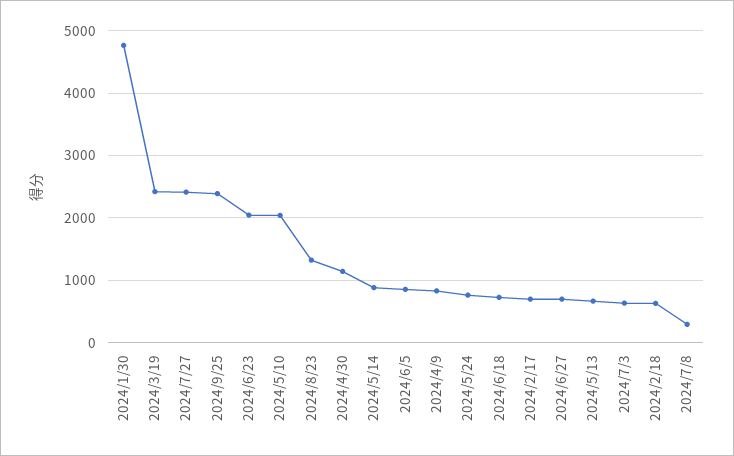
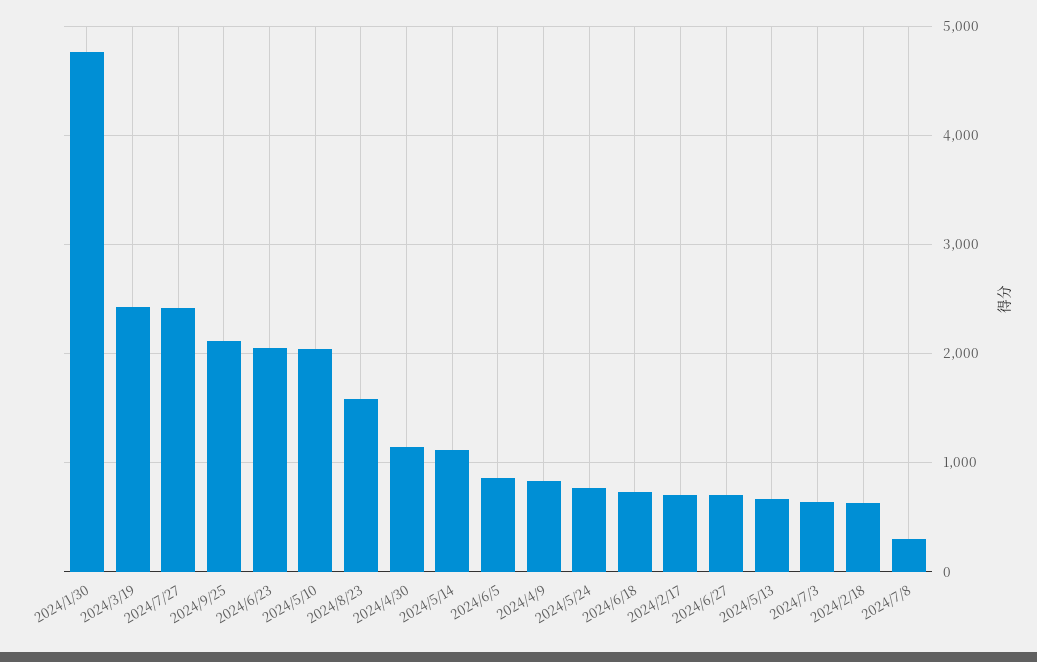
  {
    "2024/1/30": 4800,
    "2024/3/19": 2400,
    "2024/7/27": 2400,
-   "2024/9/25": 2400,
+   "2024/9/25": 2100,
    "2024/6/23": 2000,
    "2024/5/10": 2000,
-   "2024/8/23": 1300,
+   "2024/8/23": 1600,
    "2024/4/30": 1100,
-   "2024/5/14": 900,
+   "2024/5/14": 1100,
    "2024/6/5": 900,
    "2024/4/9": 800,
    "2024/5/24": 800,
    "2024/6/18": 700,
    "2024/2/17": 700,
    "2024/6/27": 700,
    "2024/5/13": 700,
    "2024/7/3": 600,
    "2024/2/18": 600,
    "2024/7/8": 300
  }

